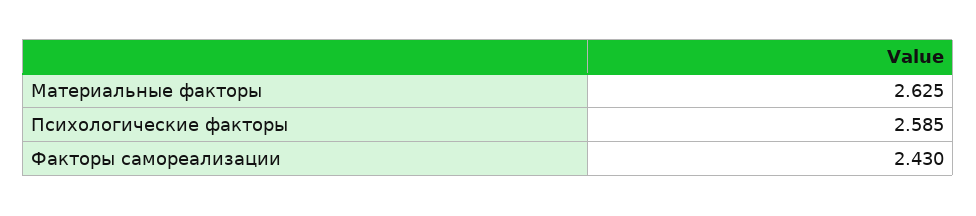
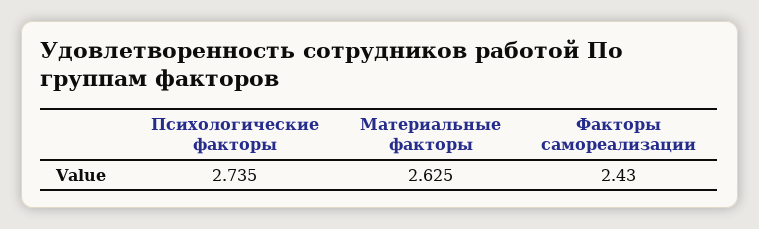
  {
    "Материальные факторы": 2.625,
-   "Психологические факторы": 2.585,
+   "Психологические факторы": 2.735,
    "Факторы самореализации": 2.43
  }

